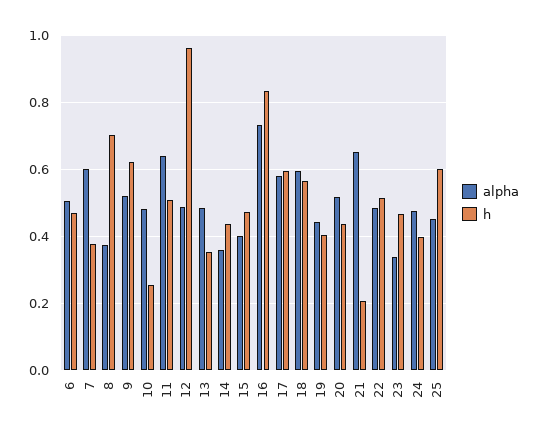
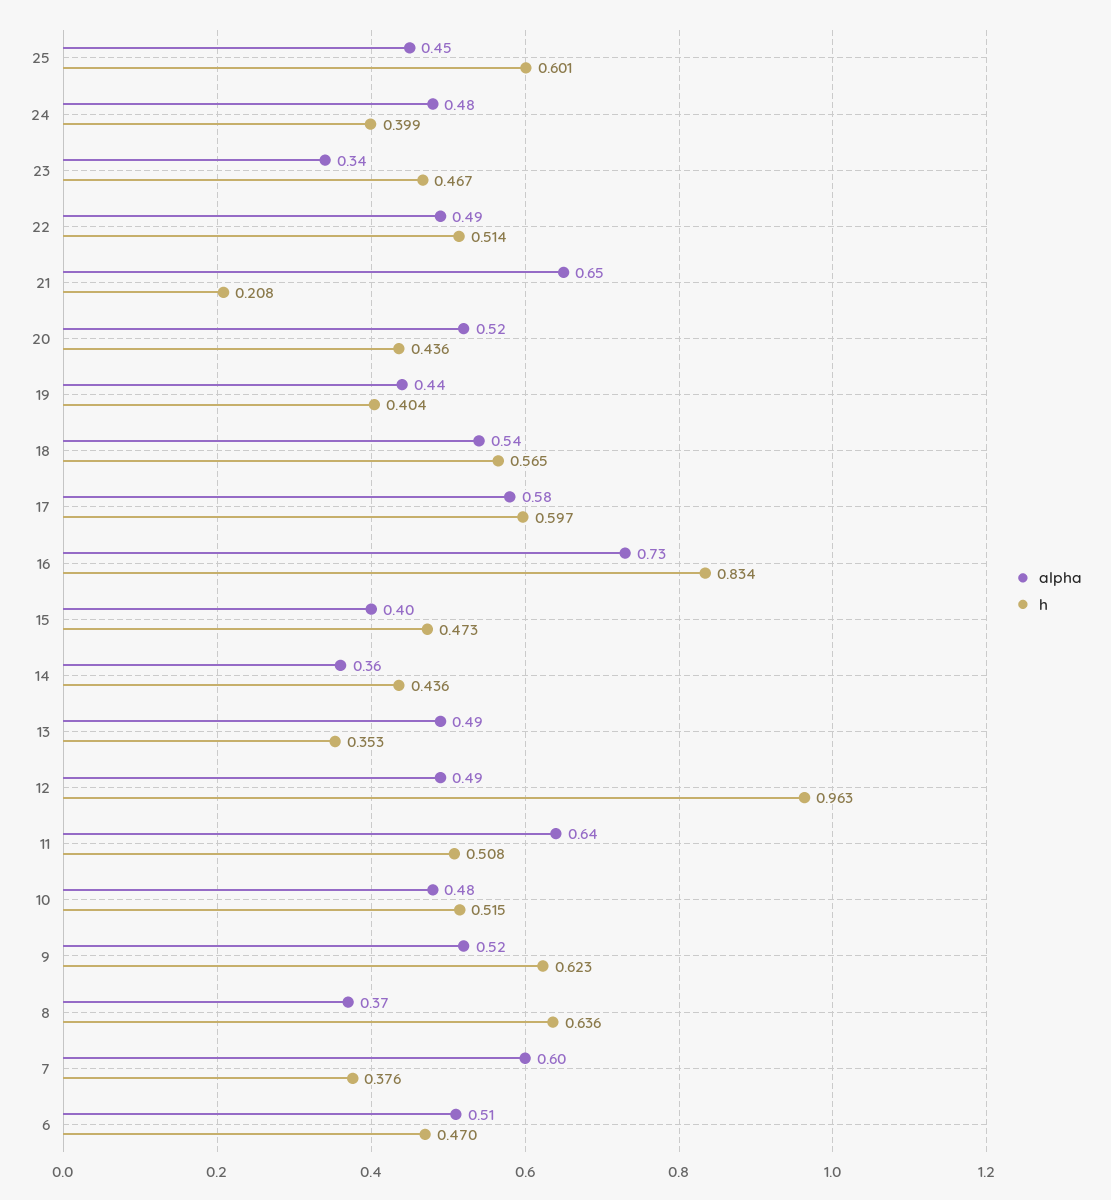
  {
    "alpha": {
      "6": 0.51,
      "7": 0.6,
      "8": 0.37,
      "9": 0.52,
      "10": 0.48,
      "11": 0.64,
      "12": 0.49,
      "13": 0.49,
      "14": 0.36,
      "15": 0.4,
      "16": 0.73,
      "17": 0.58,
-     "18": 0.6,
+     "18": 0.54,
      "19": 0.44,
      "20": 0.52,
      "21": 0.65,
      "22": 0.49,
      "23": 0.34,
      "24": 0.48,
      "25": 0.45
    },
    "h": {
      "6": 0.47,
      "7": 0.376,
-     "8": 0.7,
+     "8": 0.636,
      "9": 0.623,
-     "10": 0.26,
+     "10": 0.515,
      "11": 0.508,
      "12": 0.963,
      "13": 0.353,
      "14": 0.436,
      "15": 0.473,
      "16": 0.834,
      "17": 0.597,
      "18": 0.565,
      "19": 0.404,
      "20": 0.436,
      "21": 0.208,
      "22": 0.514,
      "23": 0.467,
      "24": 0.399,
      "25": 0.601
    }
  }

